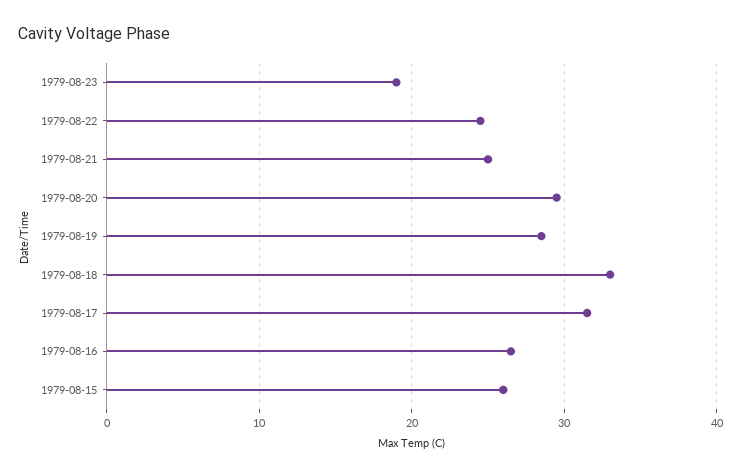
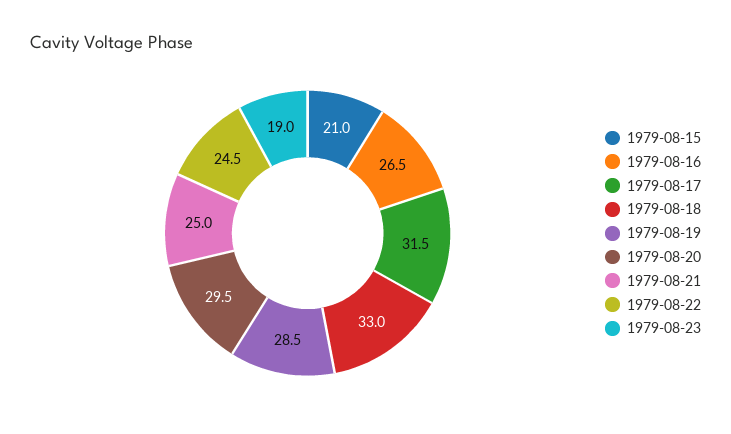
  {
    "1979-08-23": 19,
    "1979-08-22": 24.5,
    "1979-08-21": 25,
    "1979-08-20": 29.5,
    "1979-08-19": 28.5,
    "1979-08-18": 33,
    "1979-08-17": 31.5,
    "1979-08-16": 26.5,
-   "1979-08-15": 26
+   "1979-08-15": 21
  }

